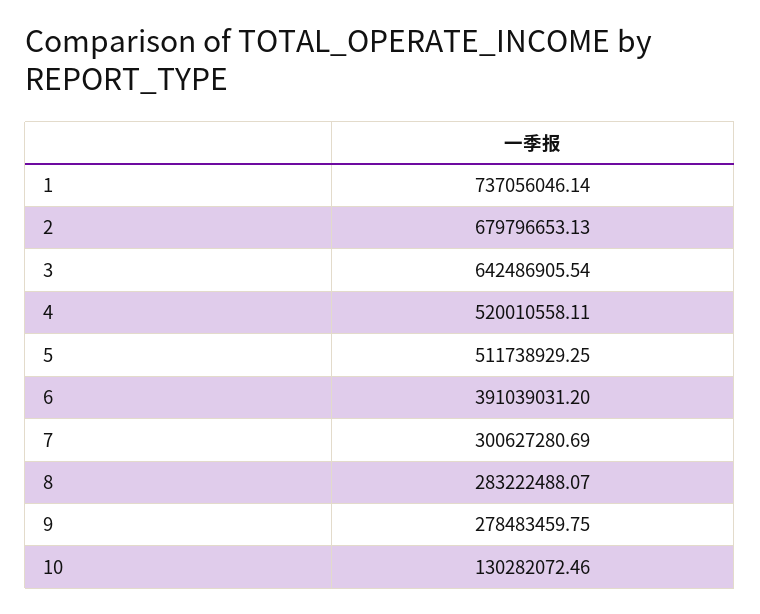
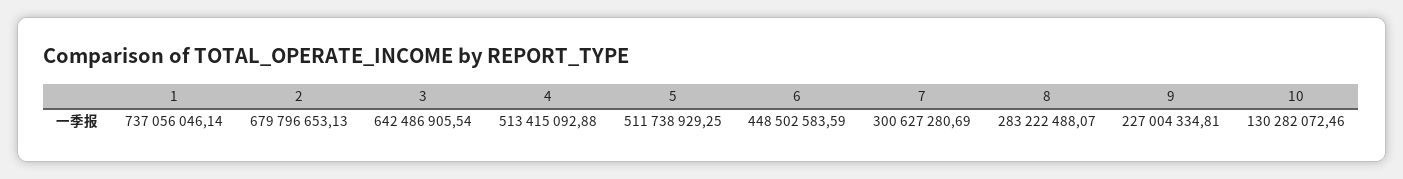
  {
    "1": 737056046.14,
    "2": 679796653.13,
    "3": 642486905.54,
-   "4": 520010558.11,
+   "4": 513415092.88,
    "5": 511738929.25,
-   "6": 391039031.2,
+   "6": 448502583.59,
    "7": 300627280.69,
    "8": 283222488.07,
-   "9": 278483459.75,
+   "9": 227004334.81,
    "10": 130282072.46
  }

